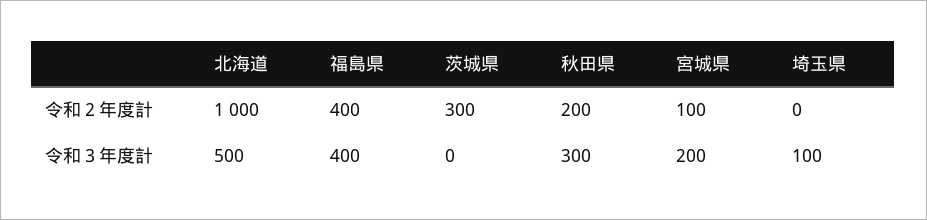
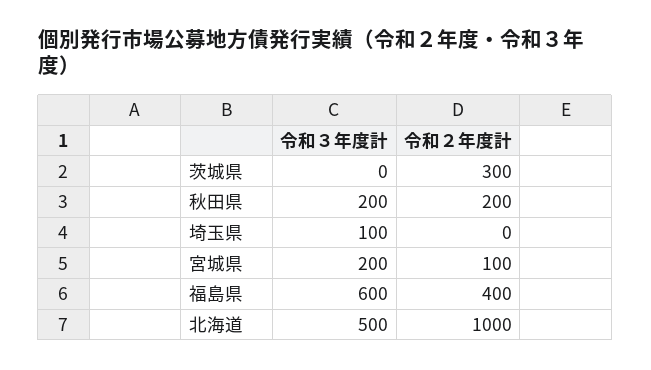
  {
    "北海道": {
      "令和２年度計": 1000,
      "令和３年度計": 500
    },
    "福島県": {
      "令和２年度計": 400,
-     "令和３年度計": 400
+     "令和３年度計": 600
    },
    "茨城県": {
      "令和２年度計": 300,
      "令和３年度計": 0
    },
    "秋田県": {
      "令和２年度計": 200,
-     "令和３年度計": 300
+     "令和３年度計": 200
    },
    "宮城県": {
      "令和２年度計": 100,
      "令和３年度計": 200
    },
    "埼玉県": {
      "令和２年度計": 0,
      "令和３年度計": 100
    }
  }

